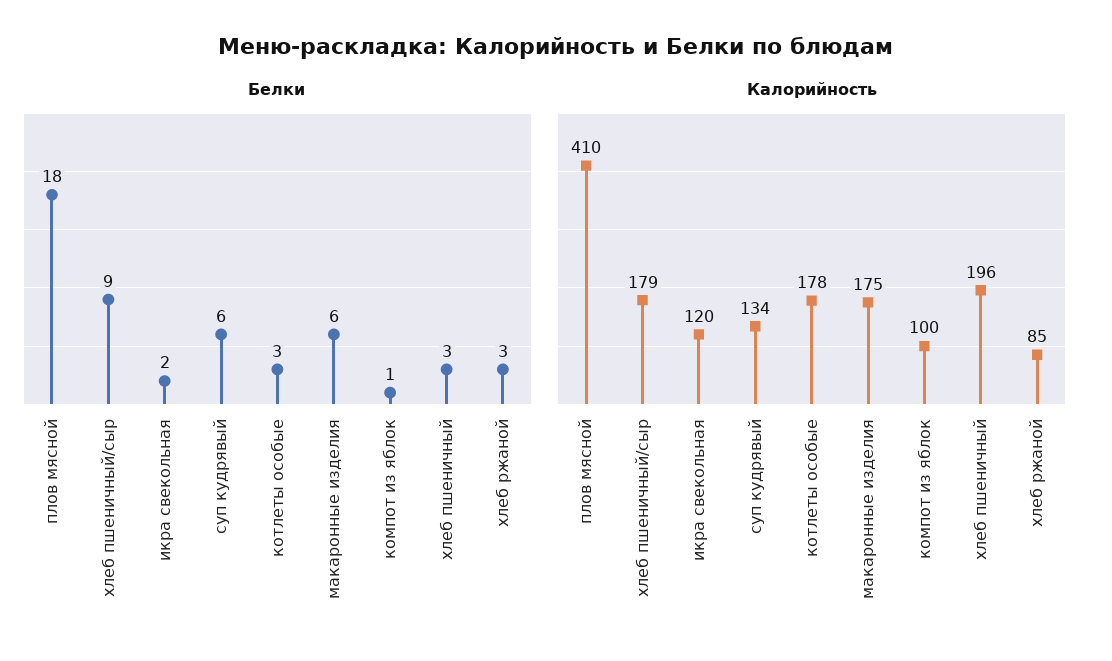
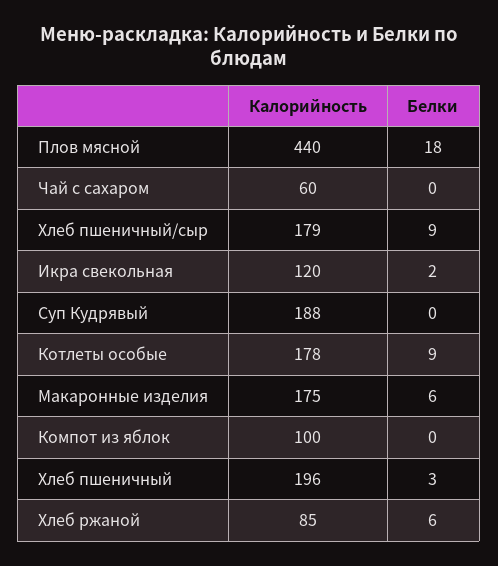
  {
    "Белки": {
      "плов мясной": 18,
      "хлеб пшеничный/сыр": 9,
      "икра свекольная": 2,
-     "суп кудрявый": 6,
+     "суп кудрявый": 0,
-     "котлеты особые": 3,
+     "котлеты особые": 9,
      "макаронные изделия": 6,
-     "компот из яблок": 1,
+     "компот из яблок": 0,
      "хлеб пшеничный": 3,
-     "хлеб ржаной": 3
+     "хлеб ржаной": 6,
+     "Чай с сахаром": 0
    },
    "Калорийность": {
-     "плов мясной": 410,
+     "плов мясной": 440,
      "хлеб пшеничный/сыр": 179,
      "икра свекольная": 120,
-     "суп кудрявый": 134,
+     "суп кудрявый": 188,
      "котлеты особые": 178,
      "макаронные изделия": 175,
      "компот из яблок": 100,
      "хлеб пшеничный": 196,
-     "хлеб ржаной": 85
+     "хлеб ржаной": 85,
+     "Чай с сахаром": 60
    }
  }

